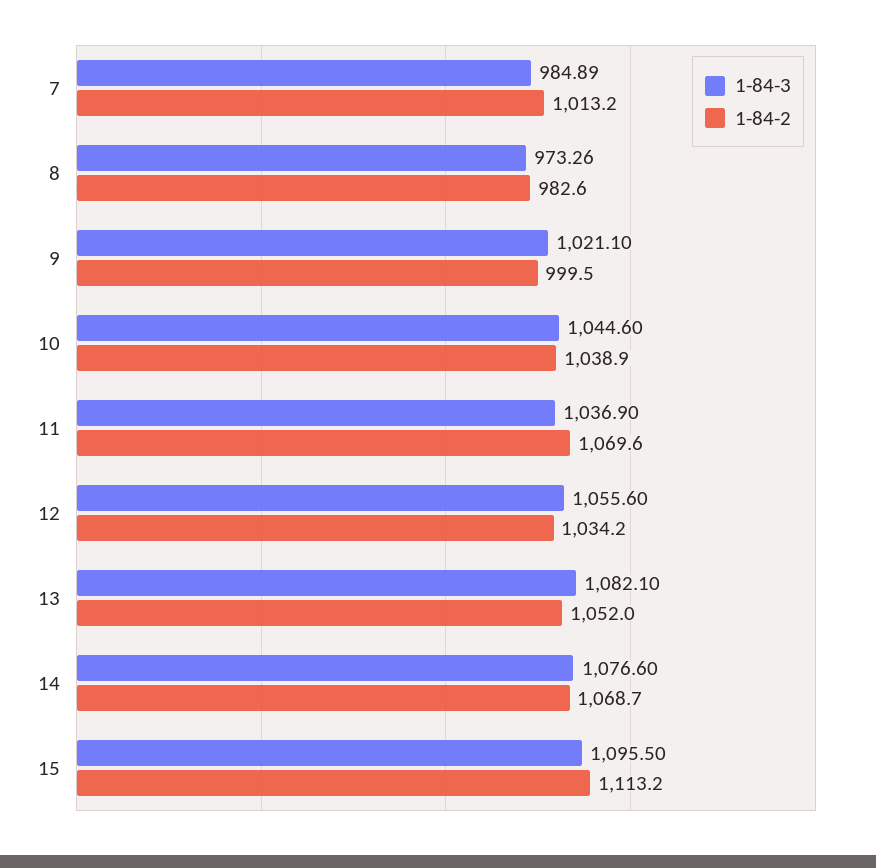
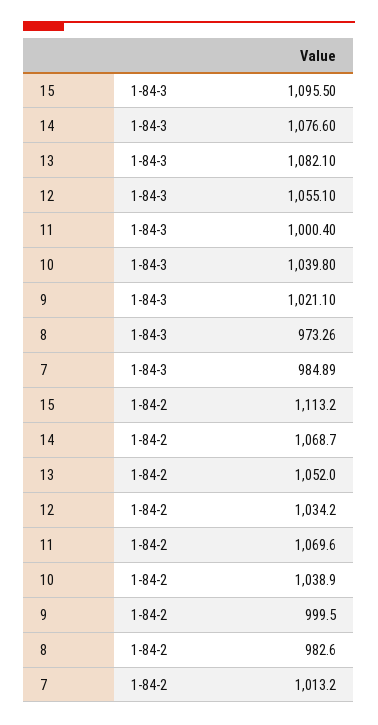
  {
    "1-84-3": {
      "7": 984.89,
      "8": 973.26,
      "9": 1021.1,
-     "10": 1044.6,
+     "10": 1039.8,
-     "11": 1036.9,
+     "11": 1000.4,
-     "12": 1055.6,
+     "12": 1055.1,
      "13": 1082.1,
      "14": 1076.6,
      "15": 1095.5
    },
    "1-84-2": {
      "7": 1013.2,
      "8": 982.6,
      "9": 999.5,
      "10": 1038.9,
      "11": 1069.6,
      "12": 1034.2,
      "13": 1052,
      "14": 1068.7,
      "15": 1113.2
    }
  }

